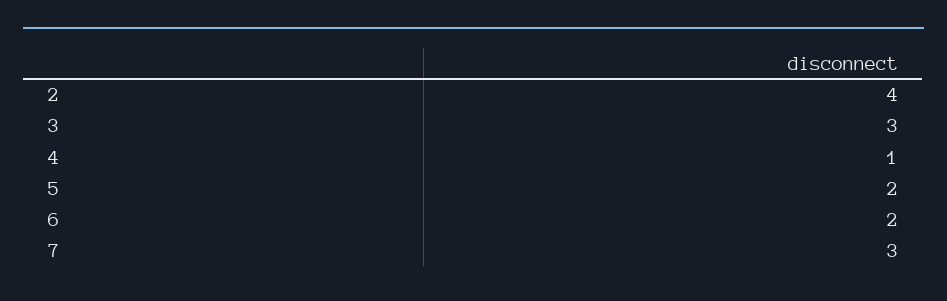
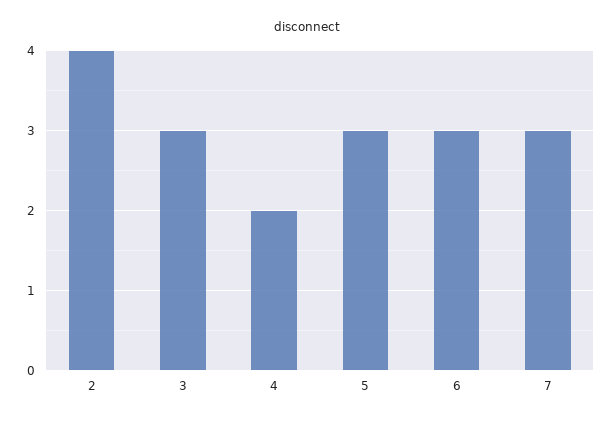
  {
    "2": 4,
    "3": 3,
-   "4": 1,
+   "4": 2,
-   "5": 2,
+   "5": 3,
-   "6": 2,
+   "6": 3,
    "7": 3
  }

